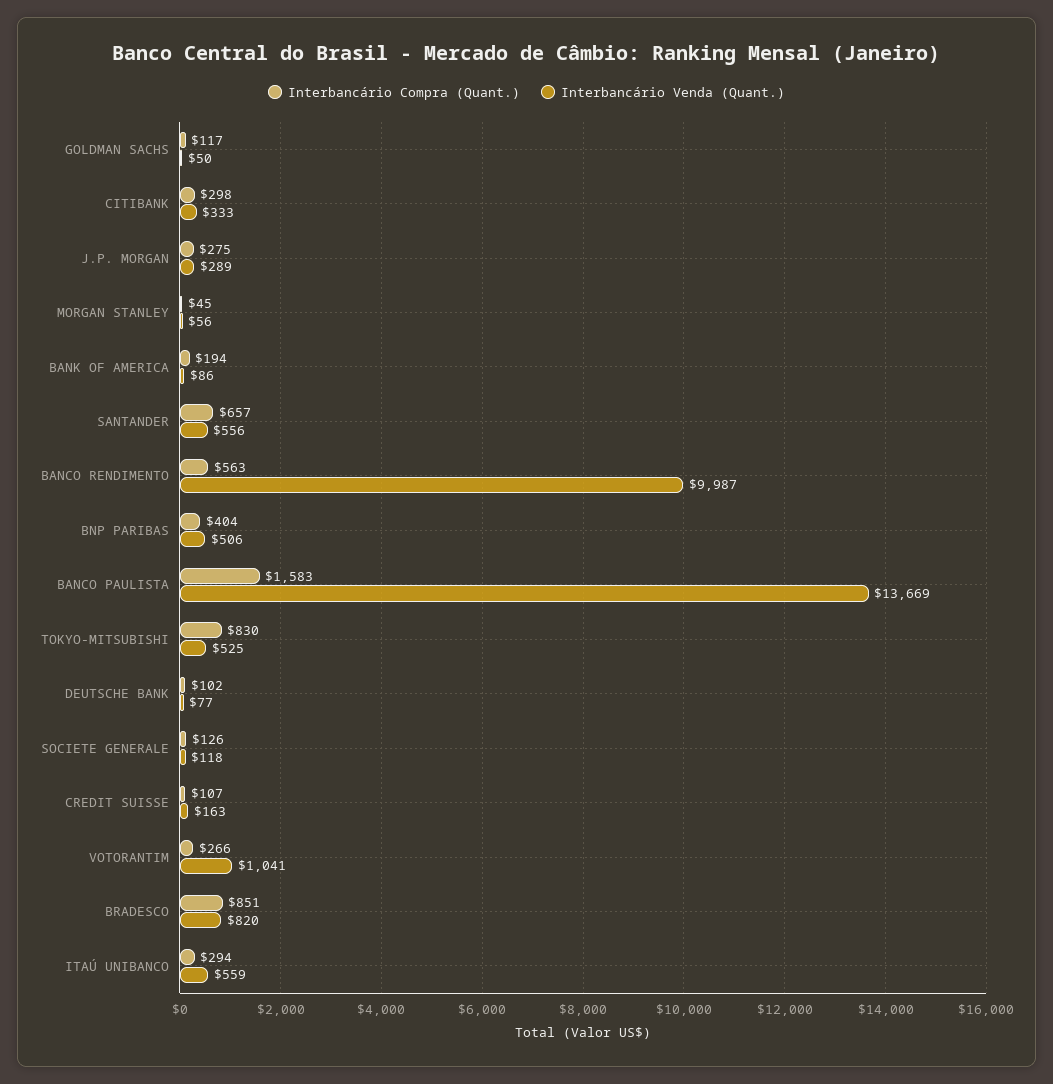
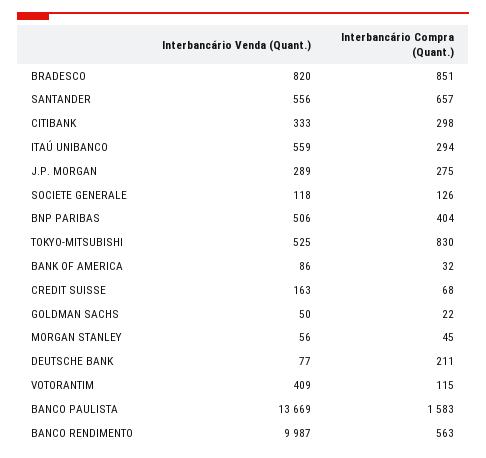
  {
    "Interbancário Compra (Quant.)": {
-     "GOLDMAN SACHS": 117,
+     "GOLDMAN SACHS": 22,
      "CITIBANK": 298,
      "J.P. MORGAN": 275,
      "MORGAN STANLEY": 45,
-     "BANK OF AMERICA": 194,
+     "BANK OF AMERICA": 32,
      "SANTANDER": 657,
      "BANCO RENDIMENTO": 563,
      "BNP PARIBAS": 404,
      "BANCO PAULISTA": 1583,
      "TOKYO-MITSUBISHI": 830,
-     "DEUTSCHE BANK": 102,
+     "DEUTSCHE BANK": 211,
      "SOCIETE GENERALE": 126,
-     "CREDIT SUISSE": 107,
+     "CREDIT SUISSE": 68,
-     "VOTORANTIM": 266,
+     "VOTORANTIM": 115,
      "BRADESCO": 851,
      "ITAÚ UNIBANCO": 294
    },
    "Interbancário Venda (Quant.)": {
      "GOLDMAN SACHS": 50,
      "CITIBANK": 333,
      "J.P. MORGAN": 289,
      "MORGAN STANLEY": 56,
      "BANK OF AMERICA": 86,
      "SANTANDER": 556,
      "BANCO RENDIMENTO": 9987,
      "BNP PARIBAS": 506,
      "BANCO PAULISTA": 13669,
      "TOKYO-MITSUBISHI": 525,
      "DEUTSCHE BANK": 77,
      "SOCIETE GENERALE": 118,
      "CREDIT SUISSE": 163,
-     "VOTORANTIM": 1041,
+     "VOTORANTIM": 409,
      "BRADESCO": 820,
      "ITAÚ UNIBANCO": 559
    }
  }

